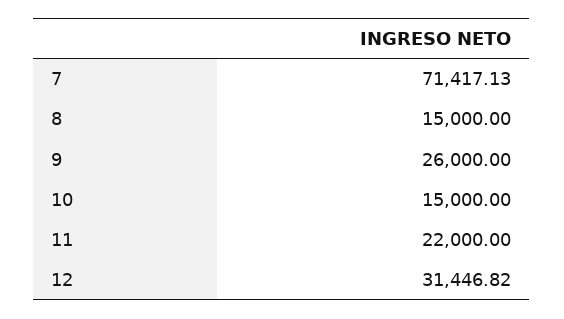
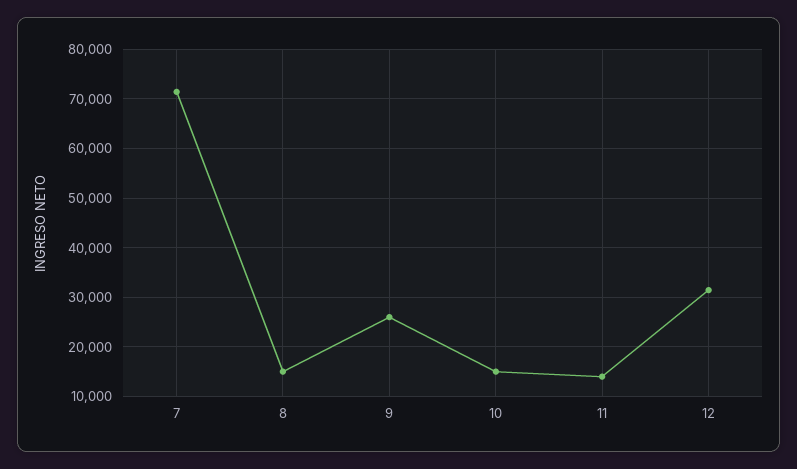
  {
    "7": 71417.13,
    "8": 15000,
    "9": 26000,
    "10": 15000,
-   "11": 22000,
+   "11": 14000,
    "12": 31446.82
  }

